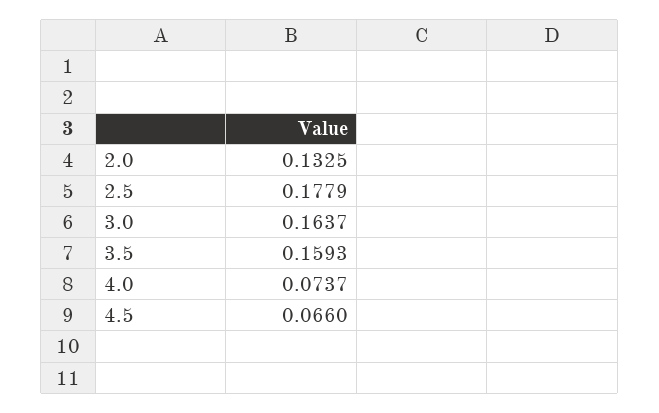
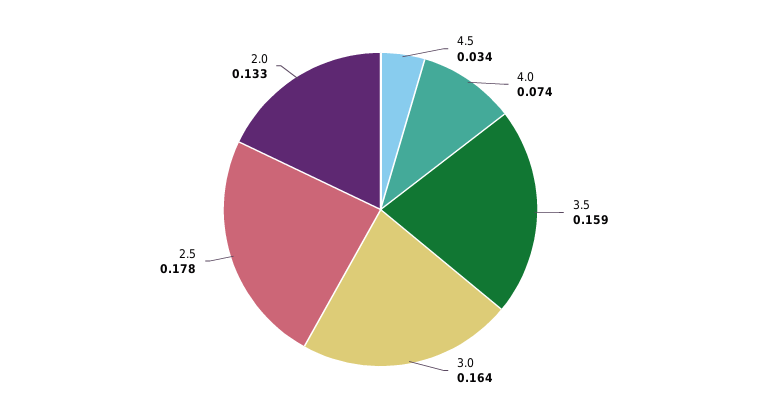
  {
    "2.0": 0.1325,
    "2.5": 0.1779,
    "3.0": 0.1637,
    "3.5": 0.1593,
    "4.0": 0.0737,
-   "4.5": 0.066
+   "4.5": 0.034
  }

